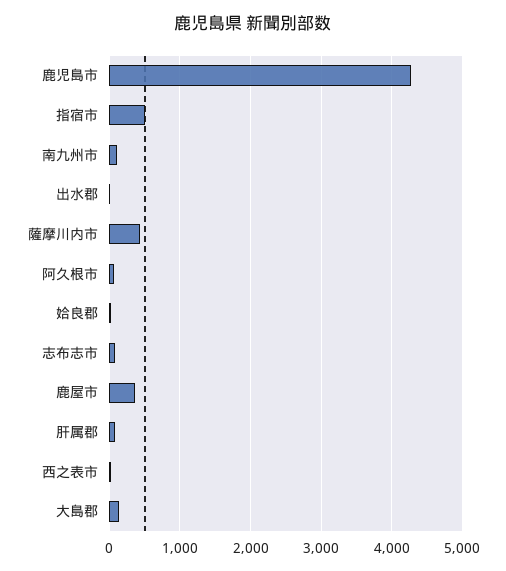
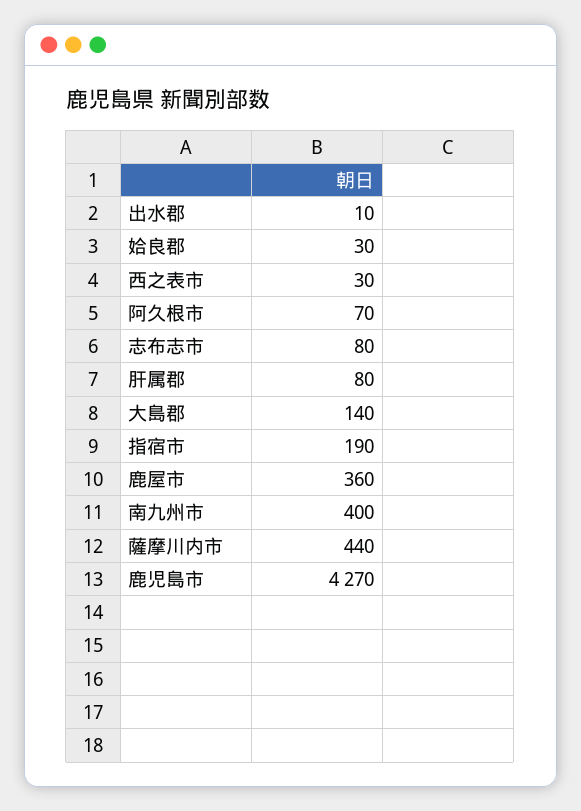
  {
    "鹿児島市": 4270,
-   "指宿市": 500,
+   "指宿市": 190,
-   "南九州市": 100,
+   "南九州市": 400,
    "出水郡": 10,
    "薩摩川内市": 440,
    "阿久根市": 70,
    "姶良郡": 30,
    "志布志市": 80,
    "鹿屋市": 360,
    "肝属郡": 80,
    "西之表市": 30,
    "大島郡": 140
  }

